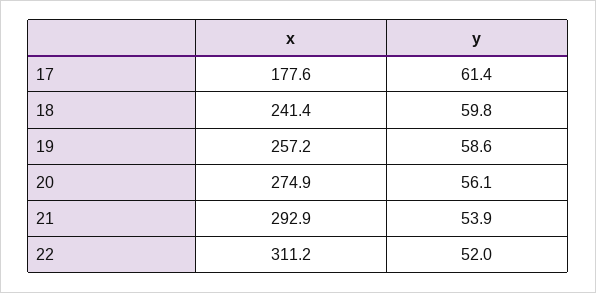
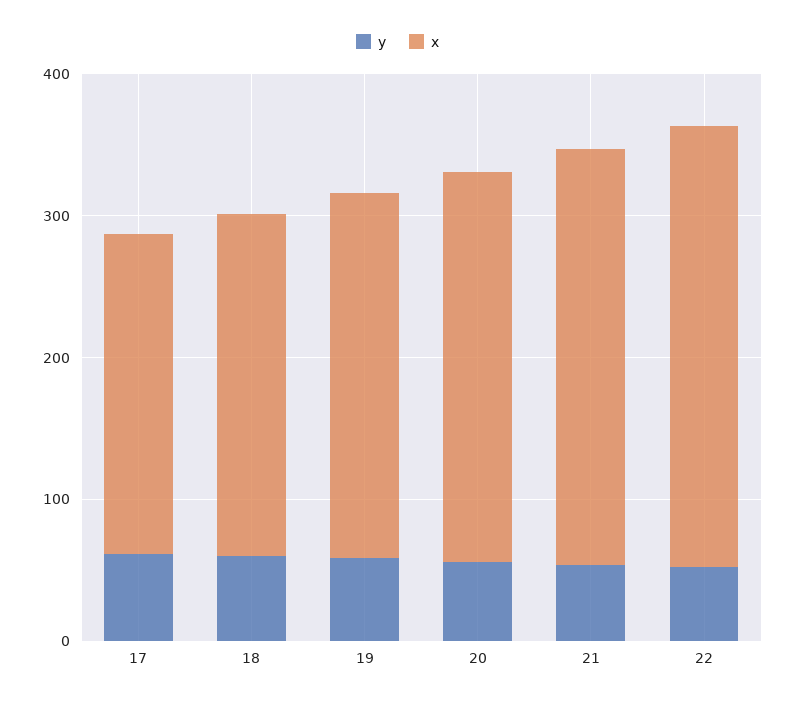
  {
    "x": {
-     "17": 177.6,
+     "17": 220,
      "18": 241.4,
      "19": 257.2,
      "20": 274.9,
      "21": 292.9,
      "22": 311.2
    },
    "y": {
      "17": 61.4,
      "18": 59.8,
      "19": 58.6,
      "20": 56.1,
      "21": 53.9,
      "22": 52
    }
  }

